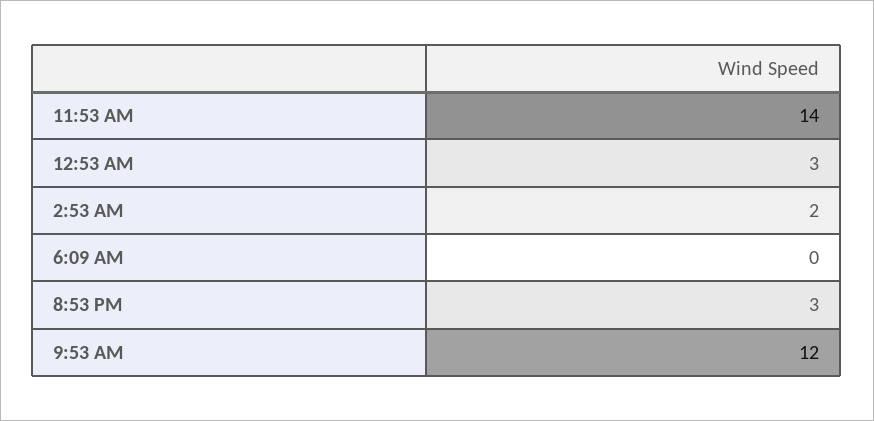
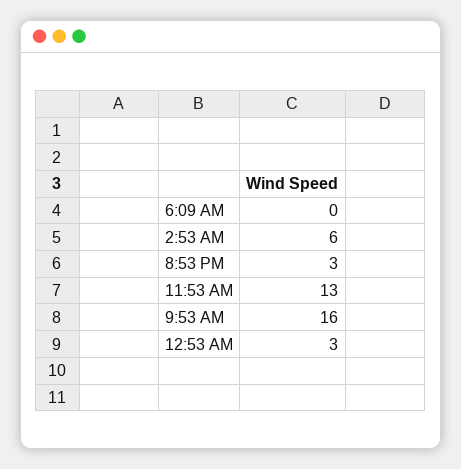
  {
-   "11:53 AM": 14,
+   "11:53 AM": 13,
    "12:53 AM": 3,
-   "2:53 AM": 2,
+   "2:53 AM": 6,
    "6:09 AM": 0,
    "8:53 PM": 3,
-   "9:53 AM": 12
+   "9:53 AM": 16
  }

